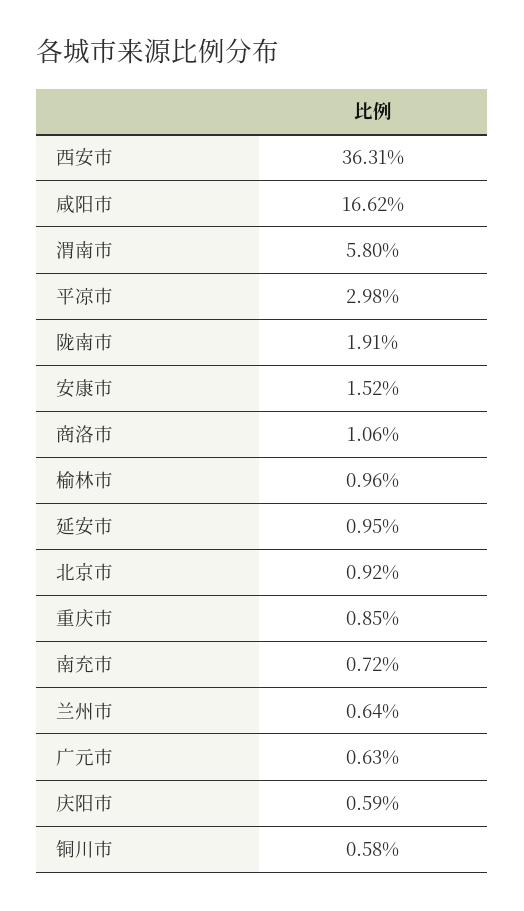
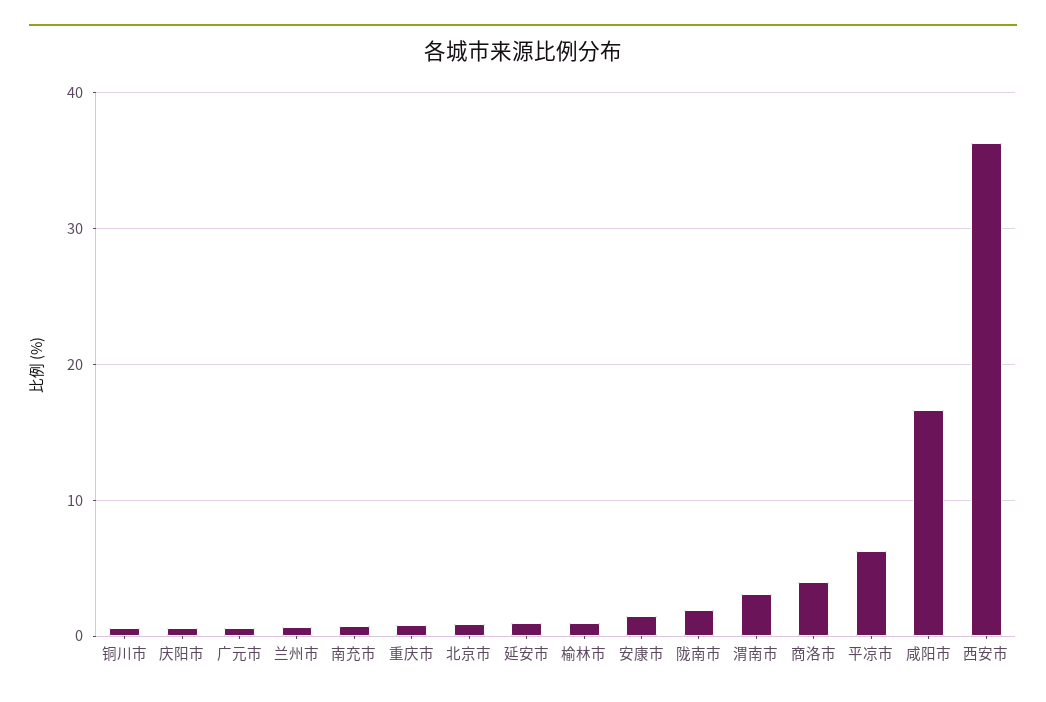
  {
    "西安市": 36.31,
    "咸阳市": 16.62,
-   "渭南市": 5.8,
+   "渭南市": 3,
-   "平凉市": 2.98,
+   "平凉市": 6,
    "陇南市": 1.91,
    "安康市": 1.52,
-   "商洛市": 1.06,
+   "商洛市": 4,
    "榆林市": 0.96,
    "延安市": 0.95,
    "北京市": 0.92,
    "重庆市": 0.85,
    "南充市": 0.72,
    "兰州市": 0.64,
    "广元市": 0.63,
    "庆阳市": 0.59,
    "铜川市": 0.58
  }

